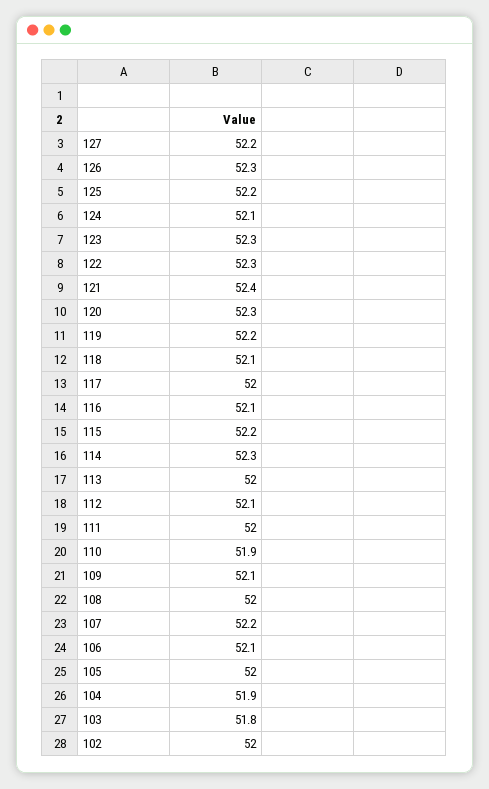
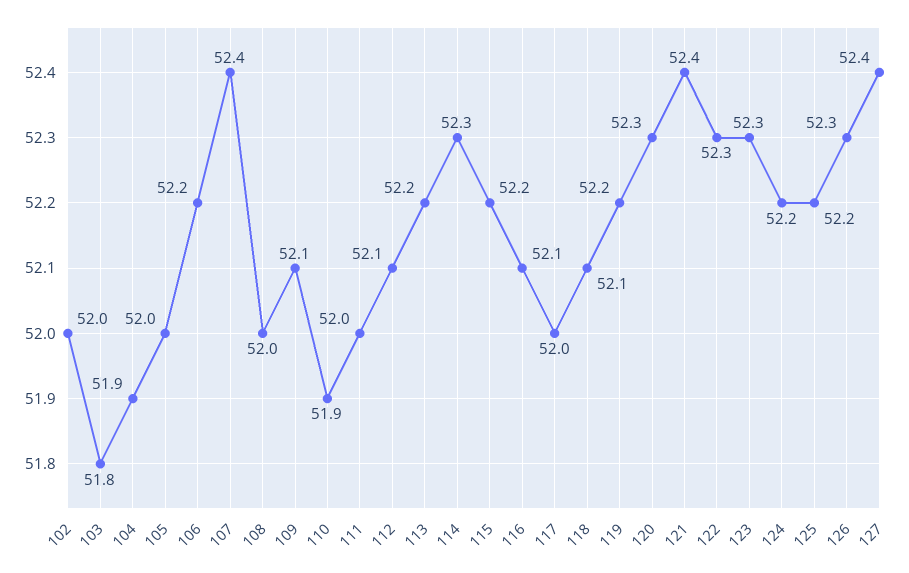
  {
-   "127": 52.2,
+   "127": 52.4,
    "126": 52.3,
    "125": 52.2,
-   "124": 52.1,
+   "124": 52.2,
    "123": 52.3,
    "122": 52.3,
    "121": 52.4,
    "120": 52.3,
    "119": 52.2,
    "118": 52.1,
    "117": 52,
    "116": 52.1,
    "115": 52.2,
    "114": 52.3,
-   "113": 52,
+   "113": 52.2,
    "112": 52.1,
    "111": 52,
    "110": 51.9,
    "109": 52.1,
    "108": 52,
-   "107": 52.2,
+   "107": 52.4,
-   "106": 52.1,
+   "106": 52.2,
    "105": 52,
    "104": 51.9,
    "103": 51.8,
    "102": 52
  }

